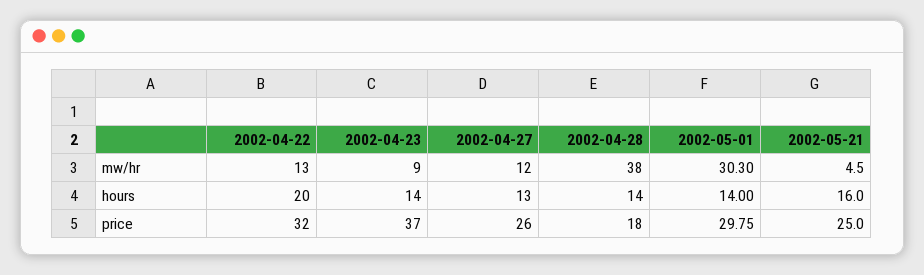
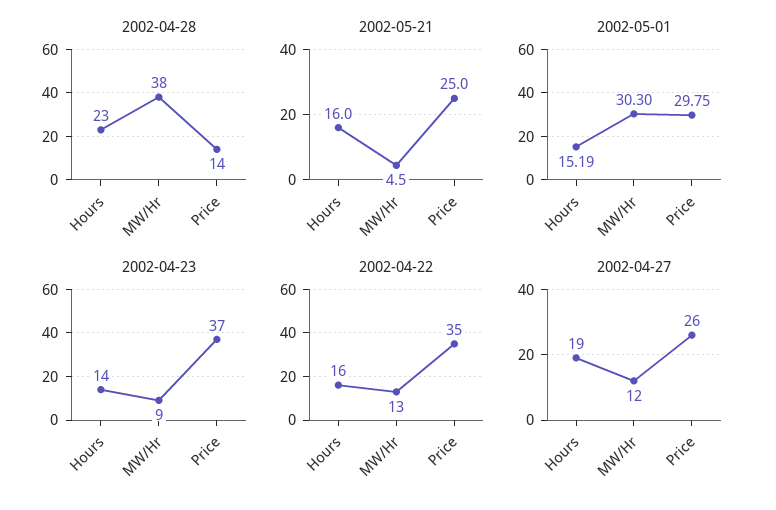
  {
    "2002-04-22": {
      "mw/hr": 13,
-     "hours": 20,
+     "hours": 16,
-     "price": 32
+     "price": 35
    },
    "2002-04-23": {
      "mw/hr": 9,
      "hours": 14,
      "price": 37
    },
    "2002-04-27": {
      "mw/hr": 12,
-     "hours": 13,
+     "hours": 19,
      "price": 26
    },
    "2002-04-28": {
      "mw/hr": 38,
-     "hours": 14,
+     "hours": 23,
-     "price": 18
+     "price": 14
    },
    "2002-05-01": {
      "mw/hr": 30.3,
-     "hours": 14,
+     "hours": 15.19,
      "price": 29.75
    },
    "2002-05-21": {
      "mw/hr": 4.5,
      "hours": 16,
      "price": 25
    }
  }

